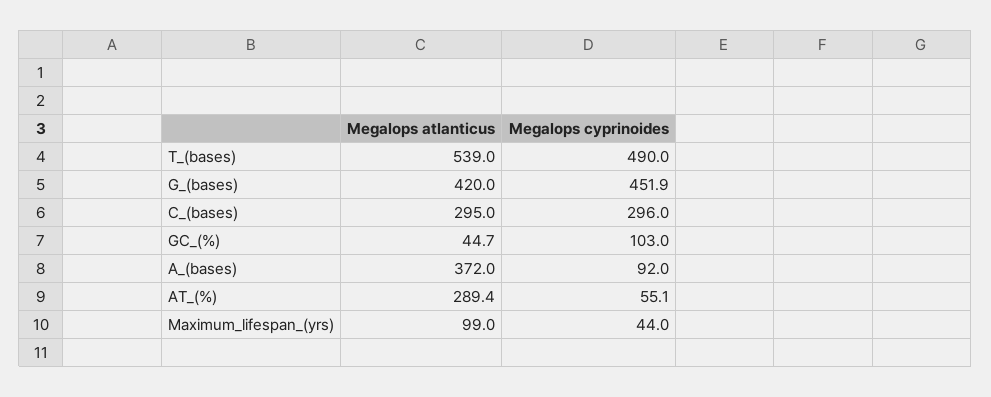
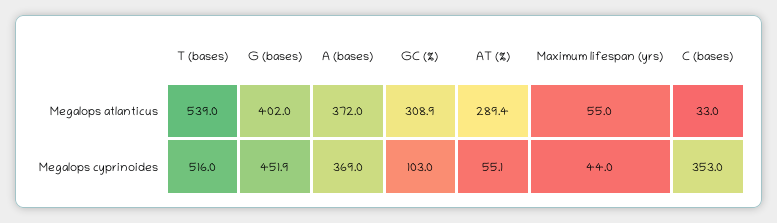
  {
    "Megalops atlanticus": {
      "T_(bases)": 539,
-     "G_(bases)": 420,
+     "G_(bases)": 402,
-     "C_(bases)": 295,
+     "C_(bases)": 33,
-     "GC_(%)": 44.7,
+     "GC_(%)": 308.9,
      "A_(bases)": 372,
      "AT_(%)": 289.4,
-     "Maximum_lifespan_(yrs)": 99
+     "Maximum_lifespan_(yrs)": 55
    },
    "Megalops cyprinoides": {
-     "T_(bases)": 490,
+     "T_(bases)": 516,
      "G_(bases)": 451.9,
-     "C_(bases)": 296,
+     "C_(bases)": 353,
      "GC_(%)": 103,
-     "A_(bases)": 92,
+     "A_(bases)": 369,
      "AT_(%)": 55.1,
      "Maximum_lifespan_(yrs)": 44
    }
  }

